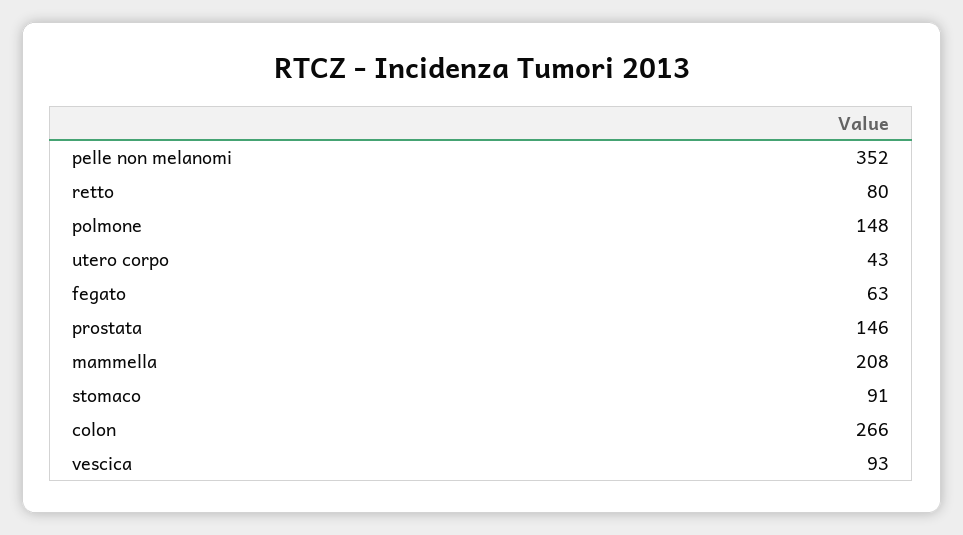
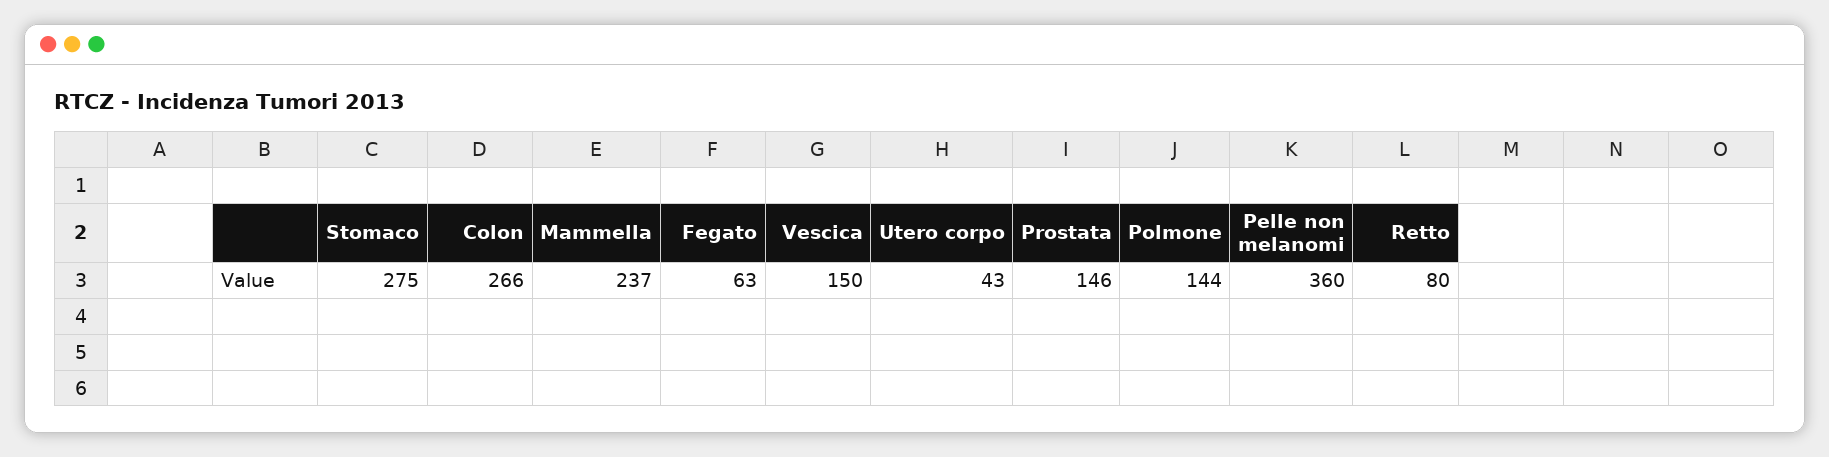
  {
-   "pelle non melanomi": 352,
+   "pelle non melanomi": 360,
    "retto": 80,
-   "polmone": 148,
+   "polmone": 144,
    "utero corpo": 43,
    "fegato": 63,
    "prostata": 146,
-   "mammella": 208,
+   "mammella": 237,
-   "stomaco": 91,
+   "stomaco": 275,
    "colon": 266,
-   "vescica": 93
+   "vescica": 150
  }

